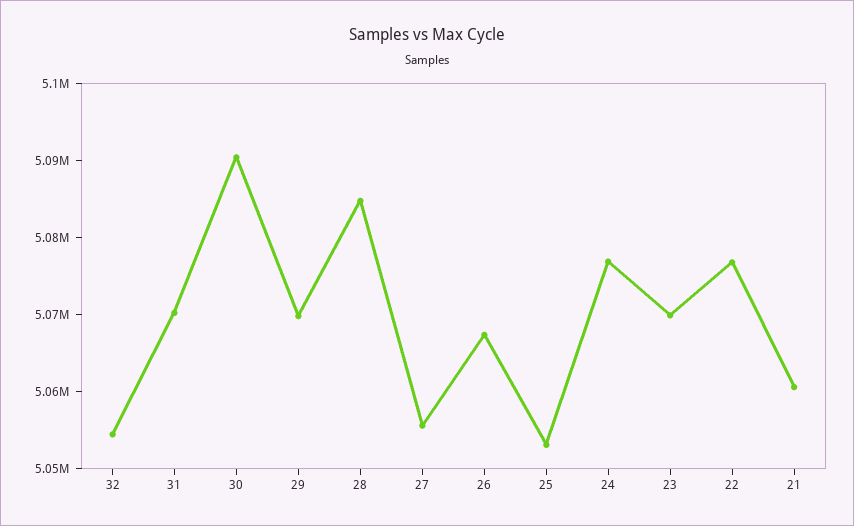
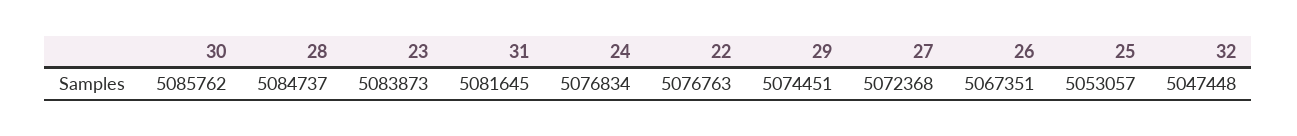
  {
-   "32": 5054000,
+   "32": 5047448,
-   "31": 5070000,
+   "31": 5081645,
-   "30": 5090000,
+   "30": 5085762,
-   "29": 5070000,
+   "29": 5074451,
    "28": 5084737,
-   "27": 5056000,
+   "27": 5072368,
    "26": 5067351,
    "25": 5053057,
    "24": 5076834,
-   "23": 5070000,
+   "23": 5083873,
-   "22": 5076763,
+   "22": 5076763
-   "21": 5060000
  }

